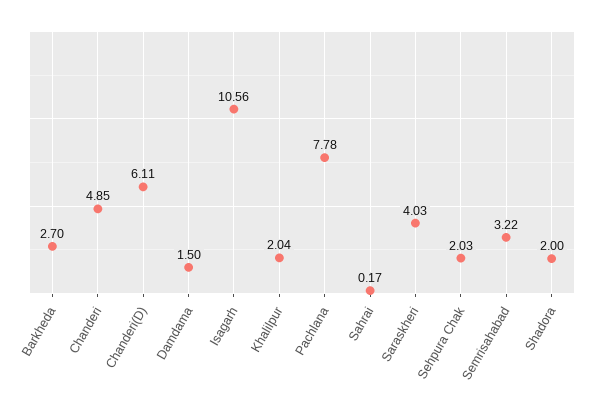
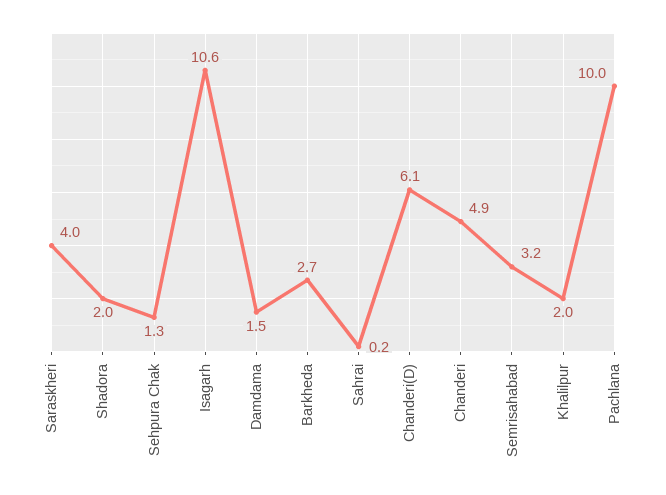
  {
    "Barkheda": 2.7,
    "Chanderi": 4.85,
    "Chanderi(D)": 6.11,
    "Damdama": 1.5,
    "Isagarh": 10.56,
    "Khalilpur": 2.04,
-   "Pachlana": 7.78,
+   "Pachlana": 10,
    "Sahrai": 0.17,
    "Saraskheri": 4.03,
-   "Sehpura Chak": 2.03,
+   "Sehpura Chak": 1.3,
    "Semrisahabad": 3.22,
    "Shadora": 2
  }

